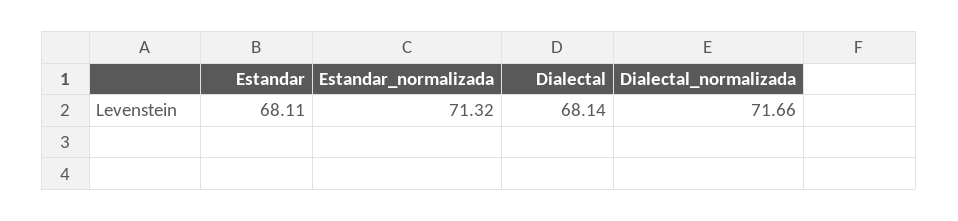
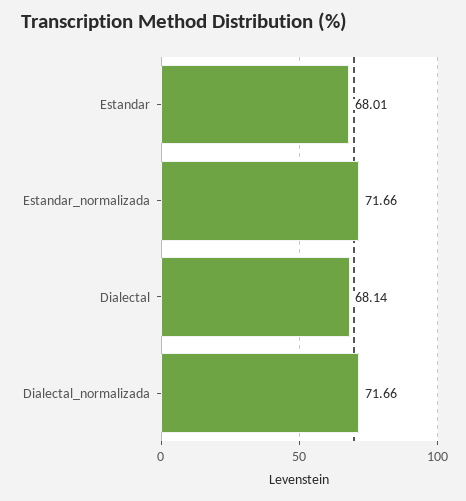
  {
-   "Estandar": 68.11,
+   "Estandar": 68.01,
-   "Estandar_normalizada": 71.32,
+   "Estandar_normalizada": 71.66,
    "Dialectal": 68.14,
    "Dialectal_normalizada": 71.66
  }

